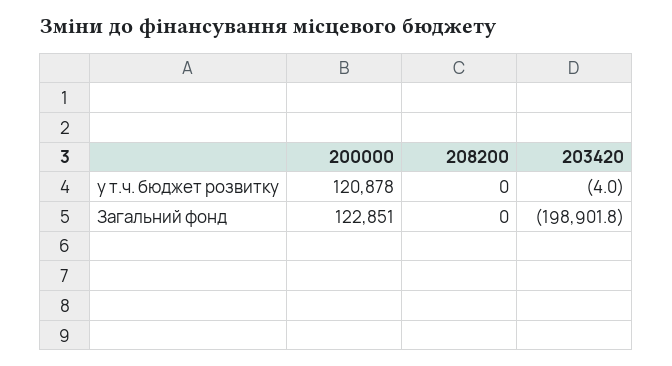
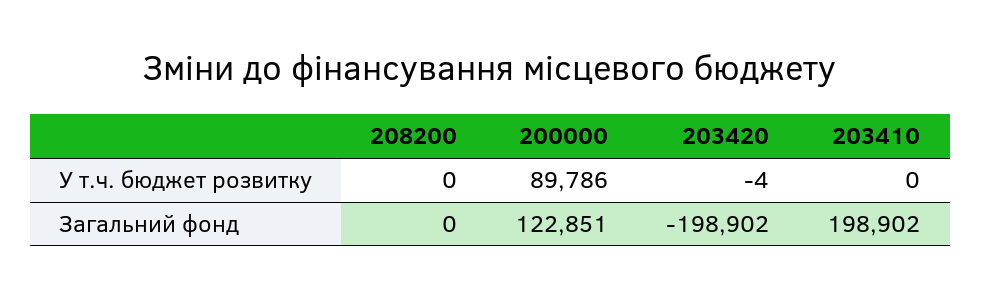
  {
    "200000": {
-     "у т.ч. бюджет розвитку": 120878,
+     "у т.ч. бюджет розвитку": 89786,
      "Загальний фонд": 122851
    },
    "208200": {
      "у т.ч. бюджет розвитку": 0,
      "Загальний фонд": 0
    },
    "203420": {
      "у т.ч. бюджет розвитку": -4,
      "Загальний фонд": -198901.8
-   }
+   },
+   "203410": {
+     "у т.ч. бюджет розвитку": 0,
+     "Загальний фонд": 198902
+   }
  }

